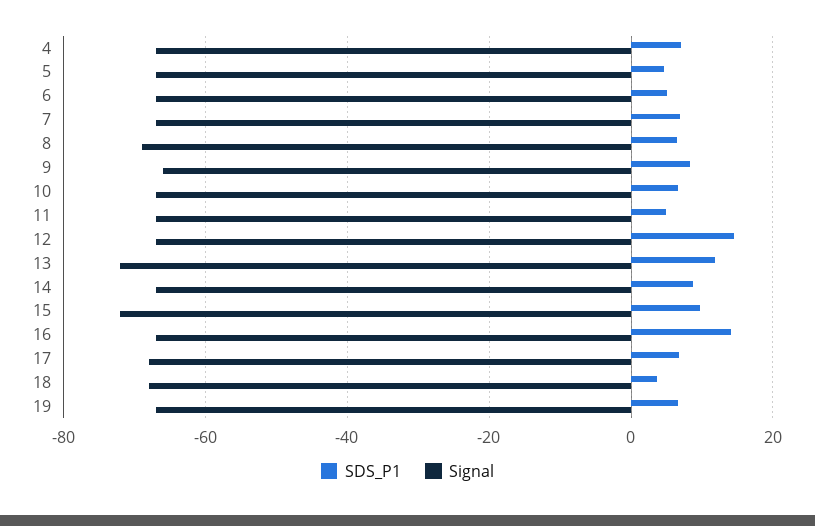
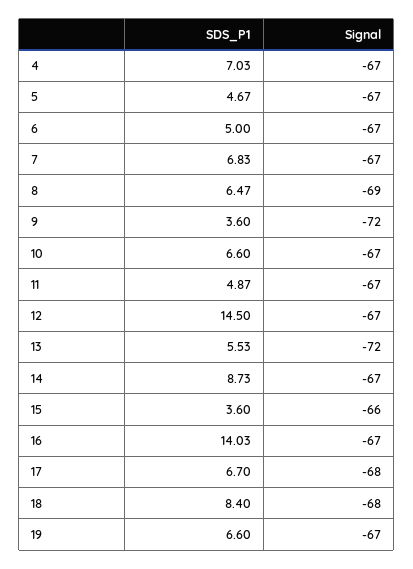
  {
    "SDS_P1": {
      "4": 7.03,
      "5": 4.67,
      "6": 5,
      "7": 6.83,
      "8": 6.47,
-     "9": 8,
+     "9": 3.6,
      "10": 6.6,
      "11": 4.87,
      "12": 14.5,
-     "13": 12,
+     "13": 5.53,
      "14": 8.73,
-     "15": 10,
+     "15": 3.6,
      "16": 14.03,
      "17": 6.7,
-     "18": 4,
+     "18": 8.4,
      "19": 6.6
    },
    "Signal": {
      "4": -67,
      "5": -67,
      "6": -67,
      "7": -67,
      "8": -69,
-     "9": -66,
+     "9": -72,
      "10": -67,
      "11": -67,
      "12": -67,
      "13": -72,
      "14": -67,
-     "15": -72,
+     "15": -66,
      "16": -67,
      "17": -68,
      "18": -68,
      "19": -67
    }
  }

